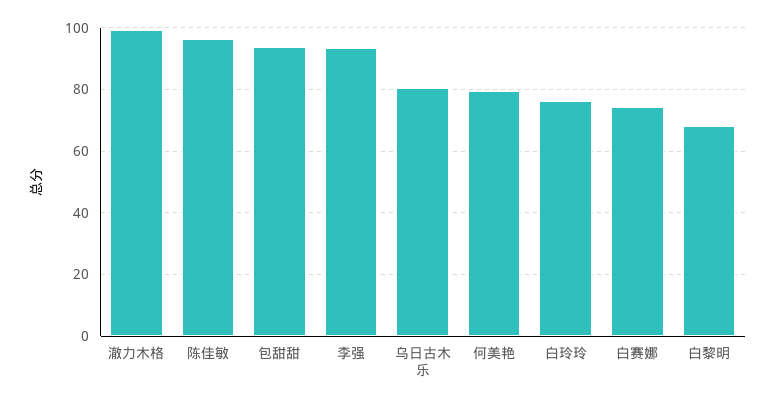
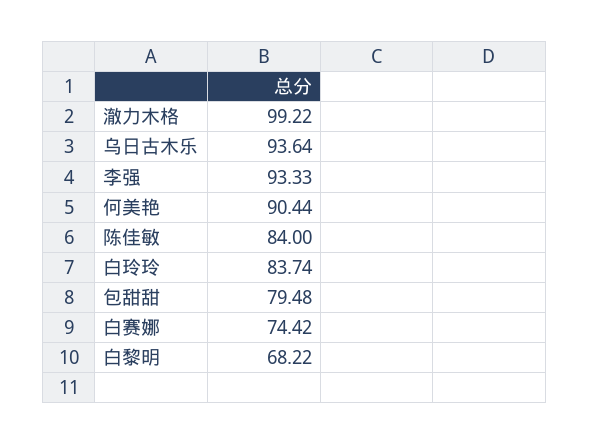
  {
    "澈力木格": 99.22,
-   "陈佳敏": 96,
+   "陈佳敏": 84,
-   "包甜甜": 94,
+   "包甜甜": 79.48,
    "李强": 93.33,
-   "乌日古木乐": 80,
+   "乌日古木乐": 93.64,
-   "何美艳": 80,
+   "何美艳": 90.44,
-   "白玲玲": 76,
+   "白玲玲": 83.74,
    "白赛娜": 74.42,
    "白黎明": 68.22
  }

